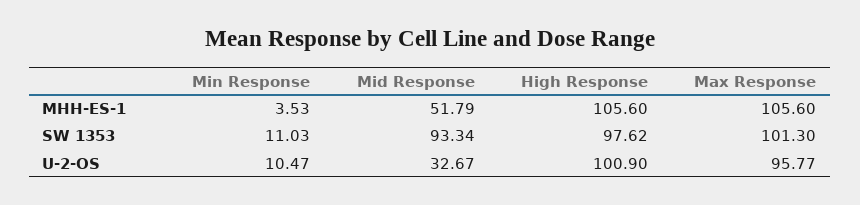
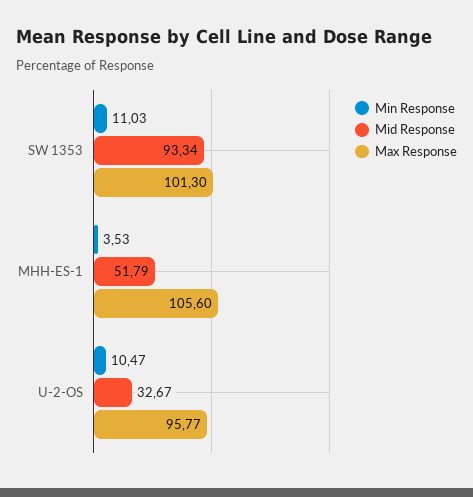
  {
    "Min Response": {
      "MHH-ES-1": 3.53,
      "SW 1353": 11.03,
      "U-2-OS": 10.47
    },
    "Mid Response": {
      "MHH-ES-1": 51.79,
      "SW 1353": 93.34,
      "U-2-OS": 32.67
    },
-   "High Response": {
-     "MHH-ES-1": 105.6,
-     "SW 1353": 97.62,
-     "U-2-OS": 100.9
-   },
    "Max Response": {
      "MHH-ES-1": 105.6,
      "SW 1353": 101.3,
      "U-2-OS": 95.77
    }
  }

